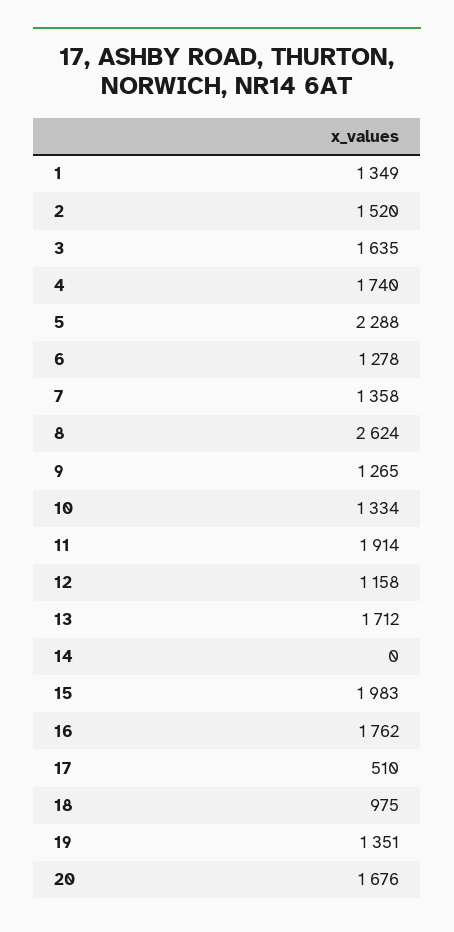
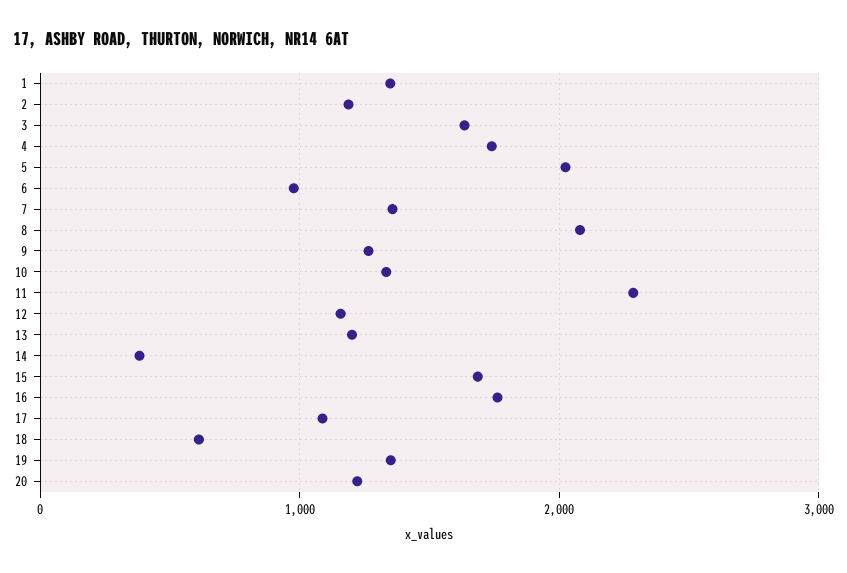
  {
    "1": 1349,
-   "2": 1520,
+   "2": 1200,
    "3": 1635,
    "4": 1740,
-   "5": 2288,
+   "5": 2000,
-   "6": 1278,
+   "6": 1000,
    "7": 1358,
-   "8": 2624,
+   "8": 2100,
    "9": 1265,
    "10": 1334,
-   "11": 1914,
+   "11": 2300,
    "12": 1158,
-   "13": 1712,
+   "13": 1200,
-   "14": 0,
+   "14": 400,
-   "15": 1983,
+   "15": 1700,
    "16": 1762,
-   "17": 510,
+   "17": 1100,
-   "18": 975,
+   "18": 600,
    "19": 1351,
-   "20": 1676
+   "20": 1200
  }

